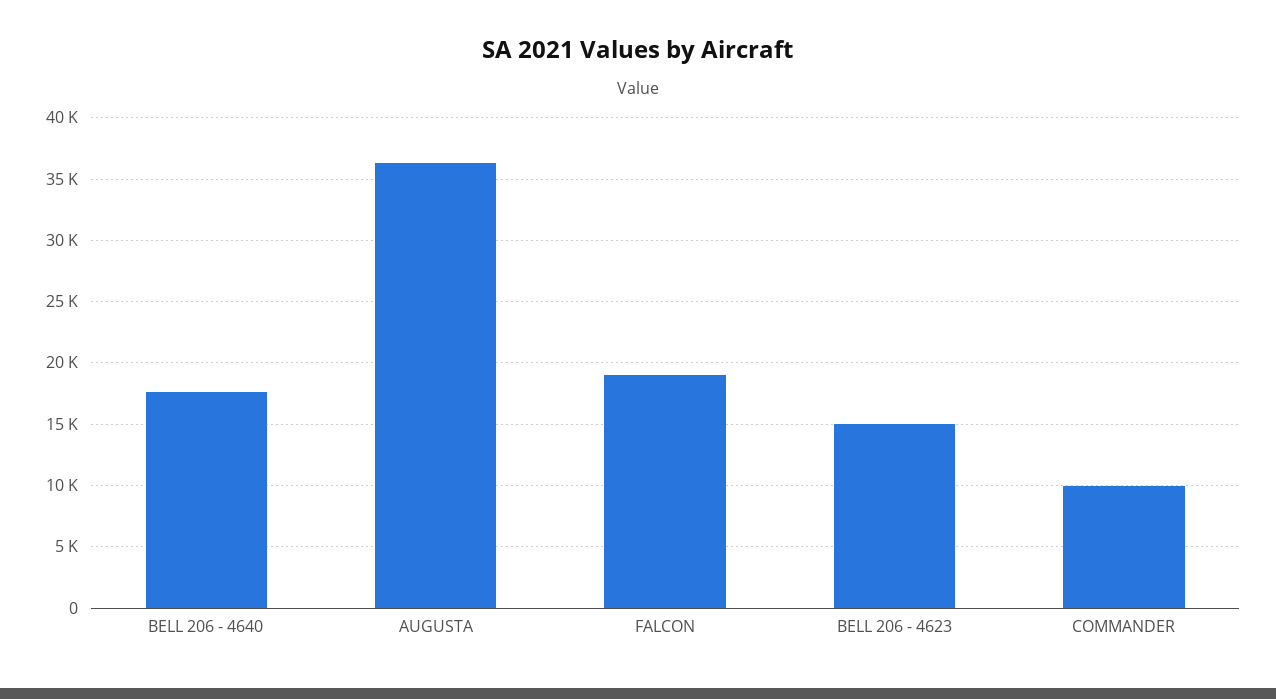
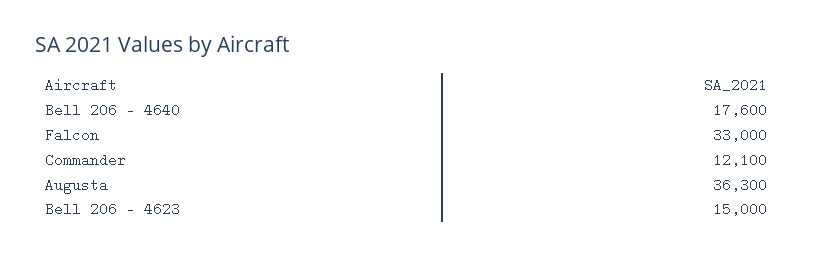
  {
    "BELL 206 - 4640": 17600,
    "AUGUSTA": 36300,
-   "FALCON": 19000,
+   "FALCON": 33000,
    "BELL 206 - 4623": 15000,
-   "COMMANDER": 10000
+   "COMMANDER": 12100
  }

